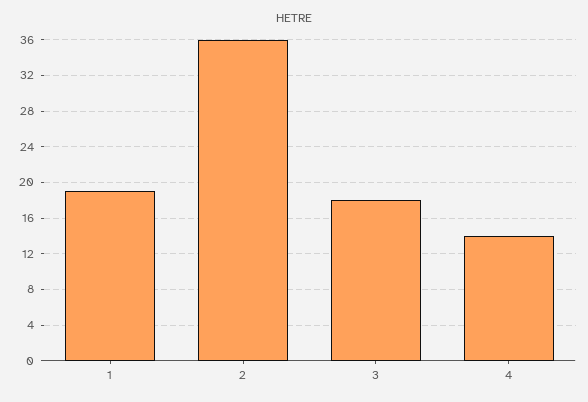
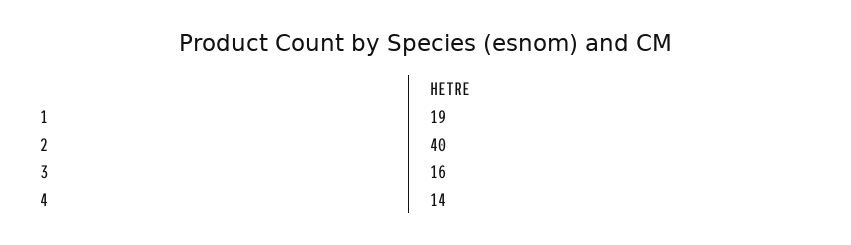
  {
    "1": 19,
-   "2": 36,
+   "2": 40,
-   "3": 18,
+   "3": 16,
    "4": 14
  }

